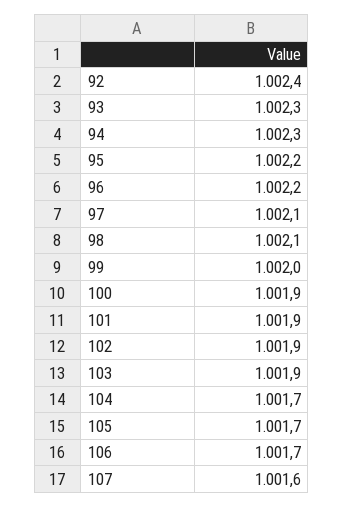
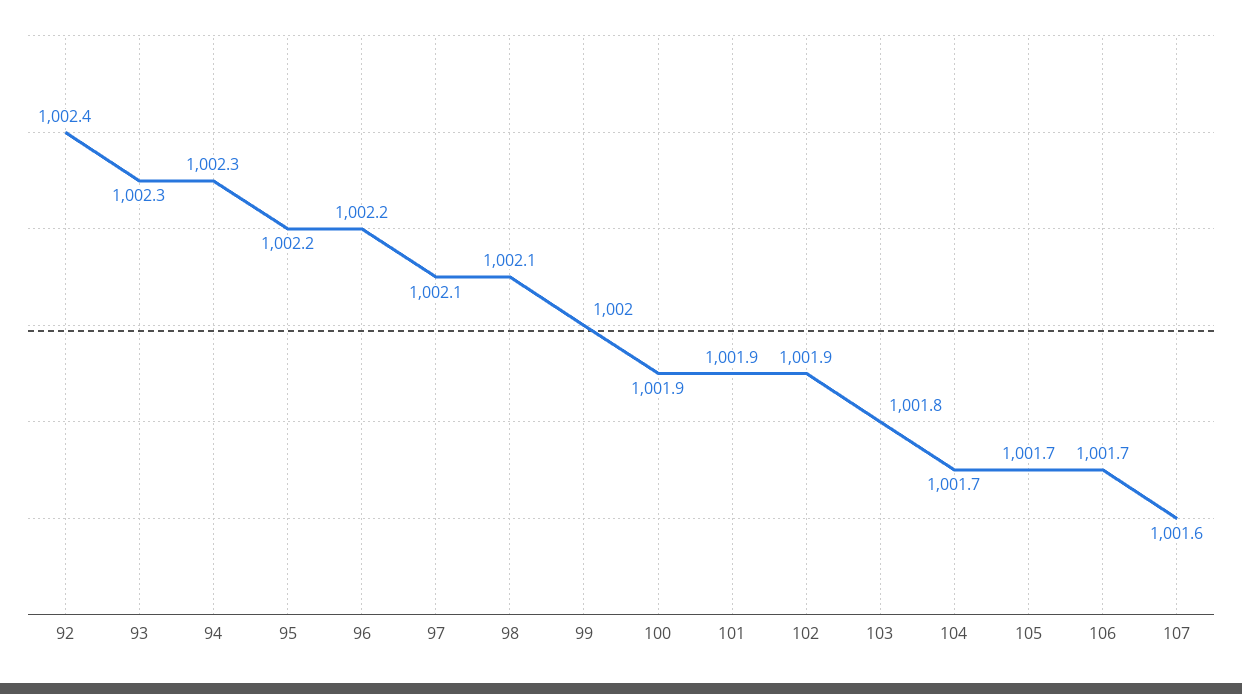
  {
    "92": 1002.4,
    "93": 1002.3,
    "94": 1002.3,
    "95": 1002.2,
    "96": 1002.2,
    "97": 1002.1,
    "98": 1002.1,
    "99": 1002,
    "100": 1001.9,
    "101": 1001.9,
    "102": 1001.9,
-   "103": 1001.9,
+   "103": 1001.8,
    "104": 1001.7,
    "105": 1001.7,
    "106": 1001.7,
    "107": 1001.6
  }

